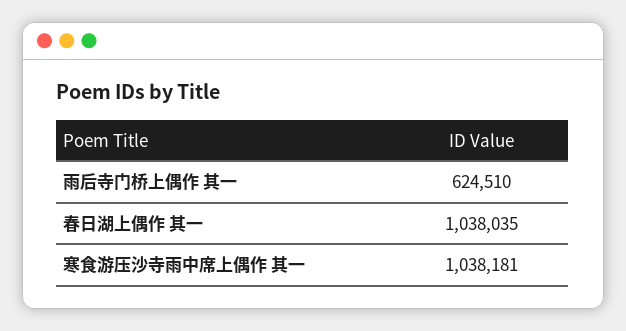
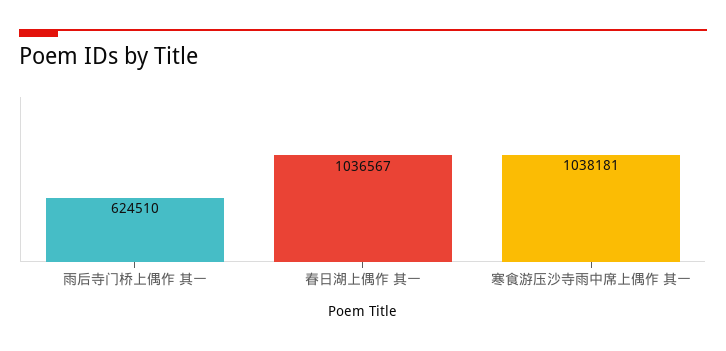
  {
    "雨后寺门桥上偶作 其一": 624510,
-   "春日湖上偶作 其一": 1038035,
+   "春日湖上偶作 其一": 1036567,
    "寒食游压沙寺雨中席上偶作 其一": 1038181
  }

